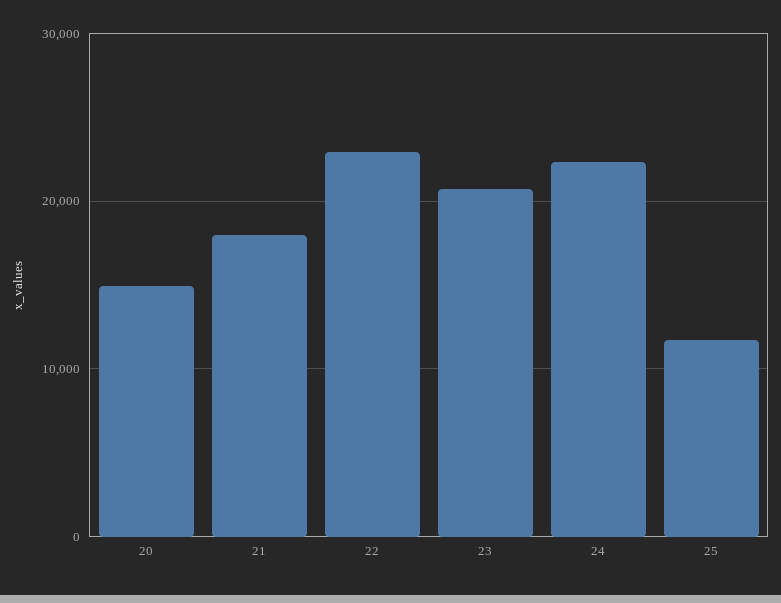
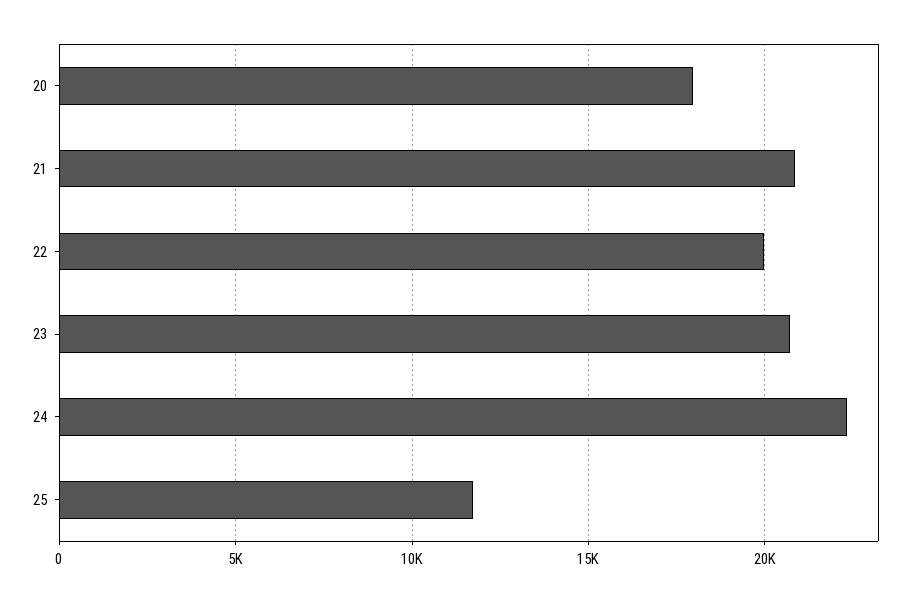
  {
-   "20": 15000,
+   "20": 18000,
-   "21": 18000,
+   "21": 21000,
-   "22": 23000,
+   "22": 20000,
    "23": 20500,
    "24": 22500,
    "25": 11500
  }

